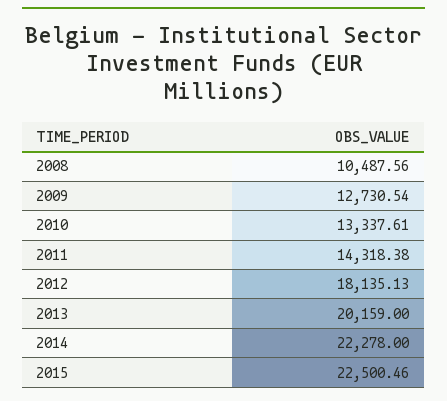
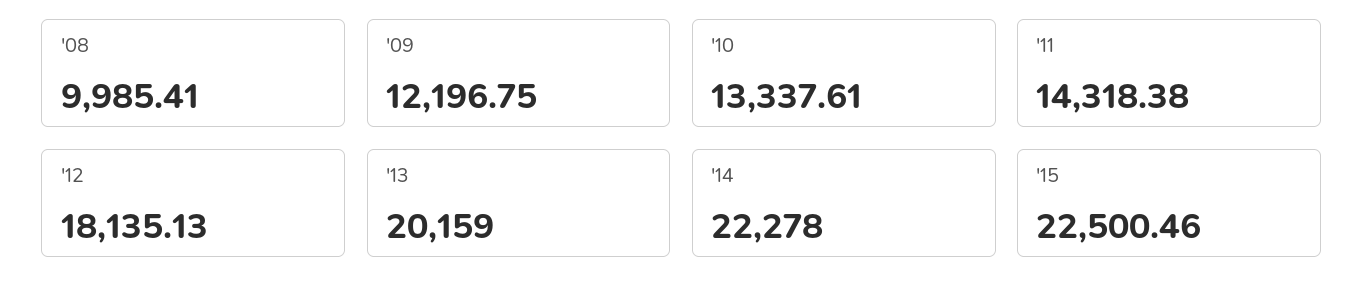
  {
-   "2008": 10487.56,
+   "2008": 9985.41,
-   "2009": 12730.54,
+   "2009": 12196.75,
    "2010": 13337.61,
    "2011": 14318.38,
    "2012": 18135.13,
    "2013": 20159,
    "2014": 22278,
    "2015": 22500.46
  }

